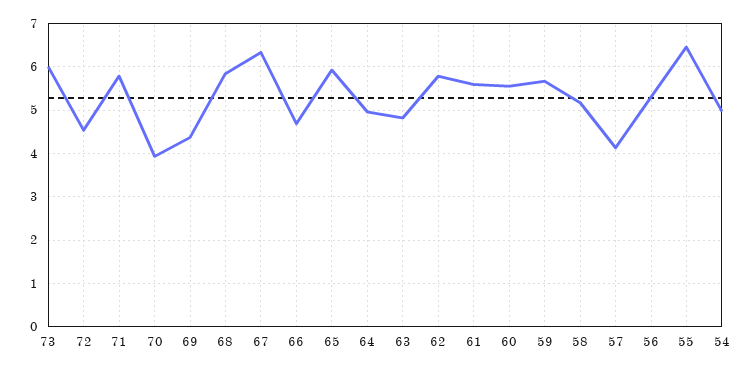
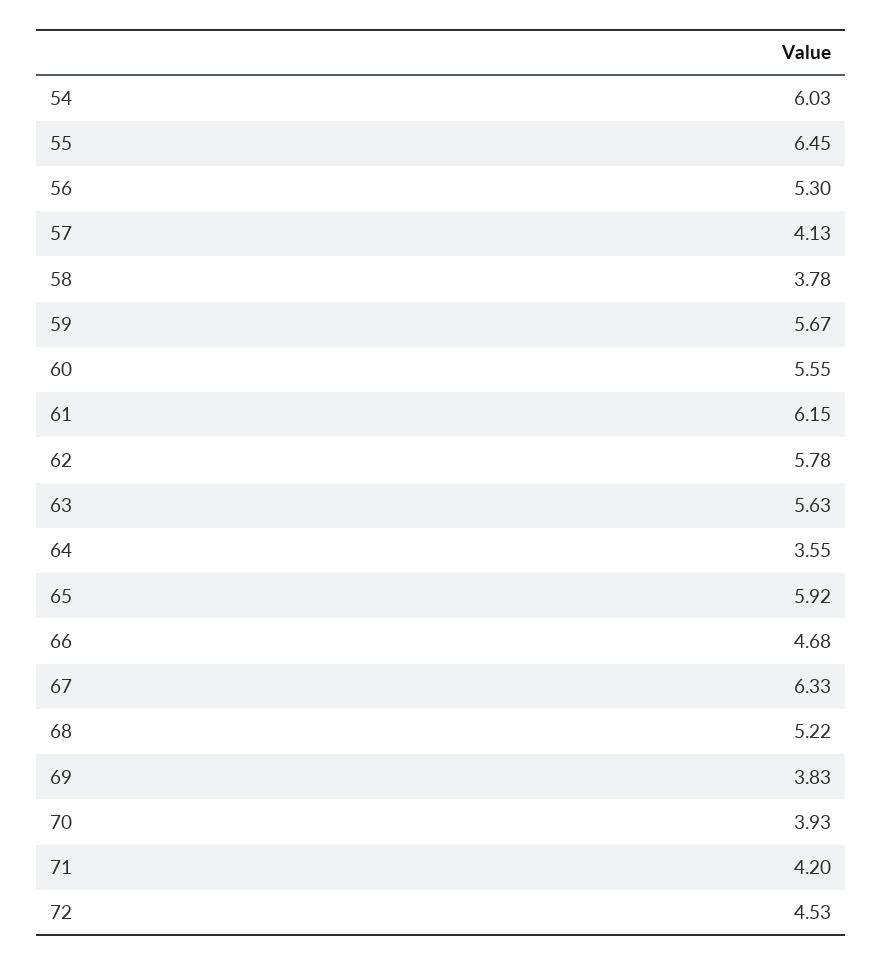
  {
-   "73": 6,
    "72": 4.53,
-   "71": 5.8,
+   "71": 4.2,
    "70": 3.93,
-   "69": 4.4,
+   "69": 3.83,
-   "68": 5.8,
+   "68": 5.22,
    "67": 6.33,
    "66": 4.68,
    "65": 5.92,
-   "64": 5,
+   "64": 3.55,
-   "63": 4.8,
+   "63": 5.63,
    "62": 5.78,
-   "61": 5.6,
+   "61": 6.15,
    "60": 5.55,
    "59": 5.67,
-   "58": 5.2,
+   "58": 3.78,
    "57": 4.13,
    "56": 5.3,
    "55": 6.45,
-   "54": 5
+   "54": 6.03
  }

